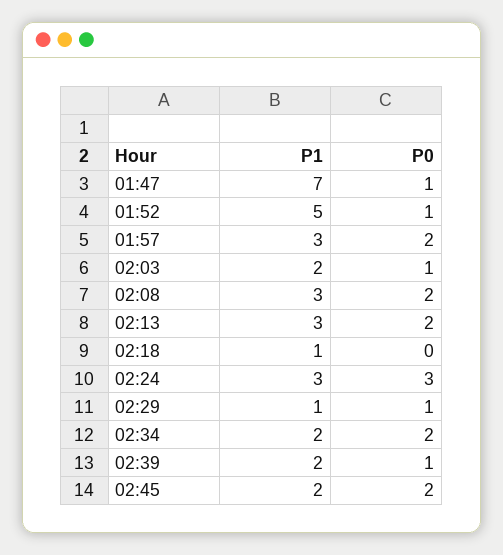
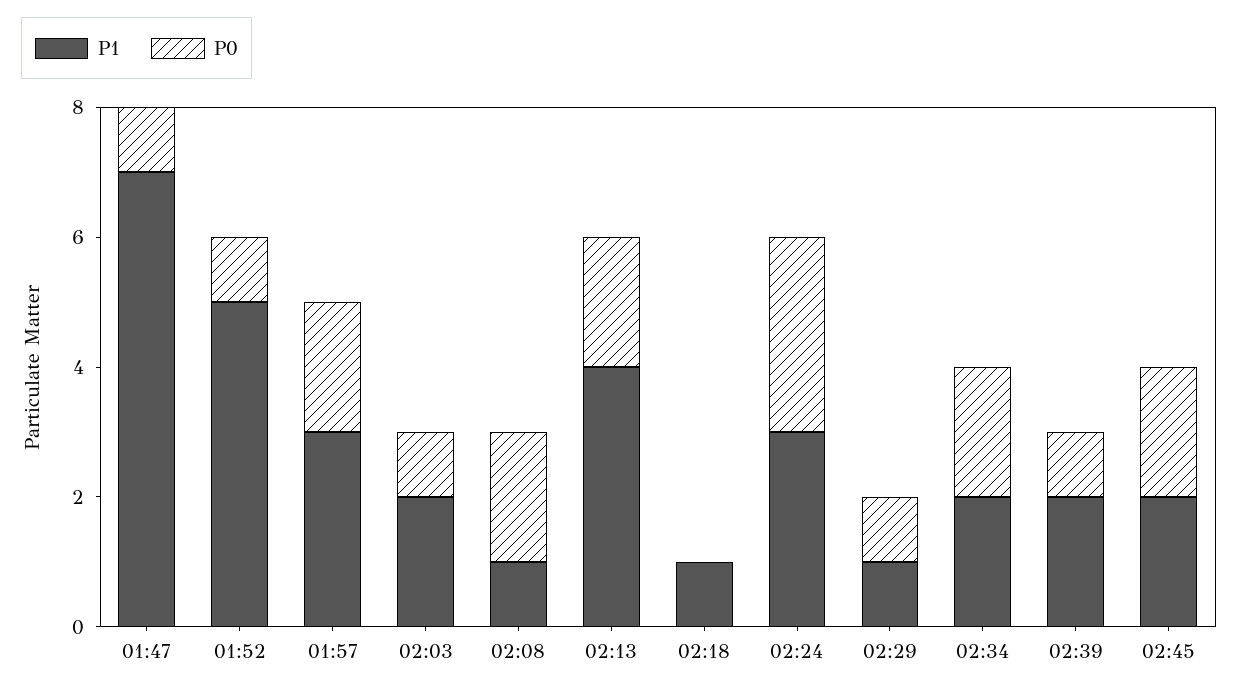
  {
    "P1": {
      "01:47": 7,
      "01:52": 5,
      "01:57": 3,
      "02:03": 2,
-     "02:08": 3,
+     "02:08": 1,
-     "02:13": 3,
+     "02:13": 4,
      "02:18": 1,
      "02:24": 3,
      "02:29": 1,
      "02:34": 2,
      "02:39": 2,
      "02:45": 2
    },
    "P0": {
      "01:47": 1,
      "01:52": 1,
      "01:57": 2,
      "02:03": 1,
      "02:08": 2,
      "02:13": 2,
      "02:18": 0,
      "02:24": 3,
      "02:29": 1,
      "02:34": 2,
      "02:39": 1,
      "02:45": 2
    }
  }

